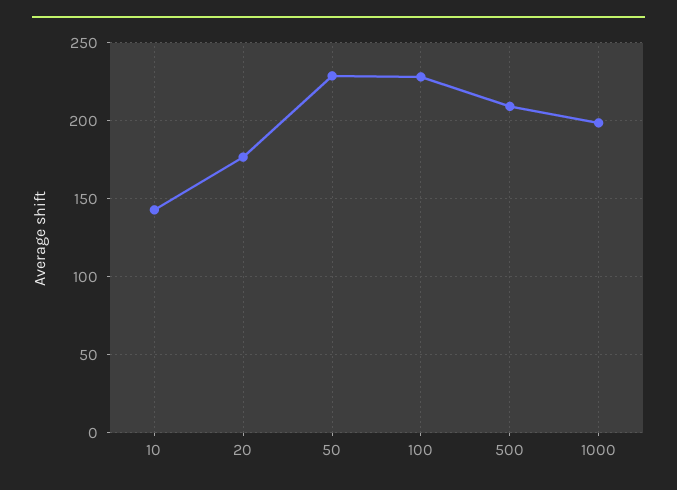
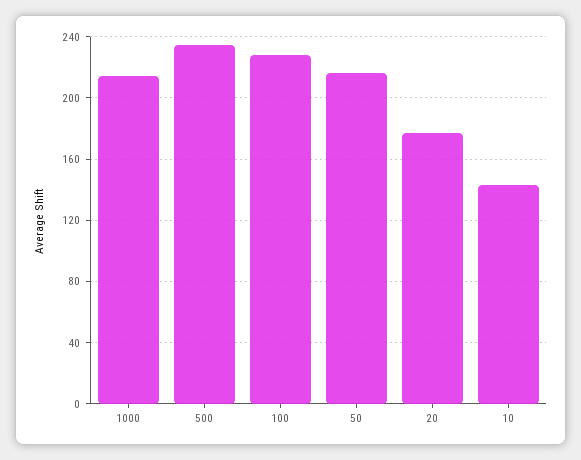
  {
    "10": 145,
    "20": 175,
-   "50": 230,
+   "50": 215,
    "100": 230,
-   "500": 210,
+   "500": 235,
-   "1000": 200
+   "1000": 215
  }

